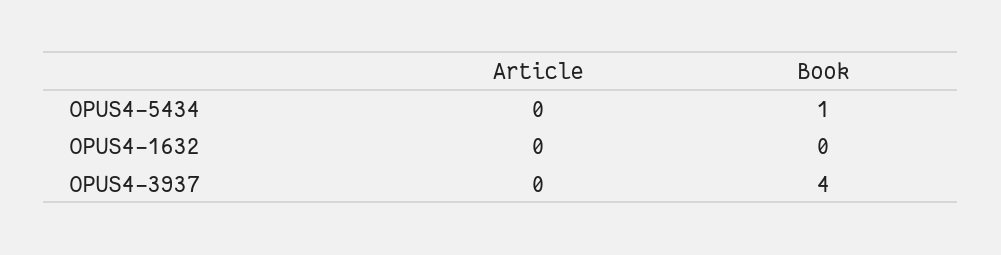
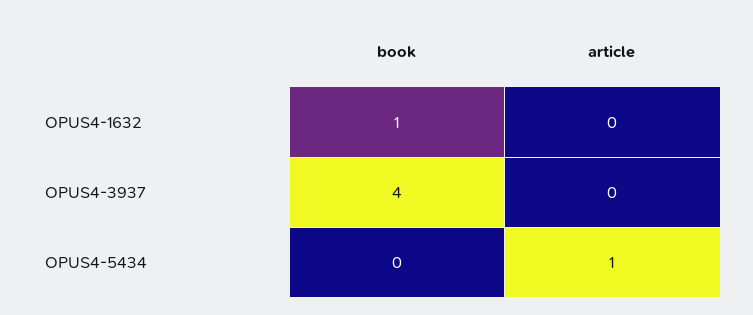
  {
    "Article": {
-     "OPUS4-5434": 0,
+     "OPUS4-5434": 1,
      "OPUS4-1632": 0,
      "OPUS4-3937": 0
    },
    "Book": {
-     "OPUS4-5434": 1,
+     "OPUS4-5434": 0,
-     "OPUS4-1632": 0,
+     "OPUS4-1632": 1,
      "OPUS4-3937": 4
    }
  }

